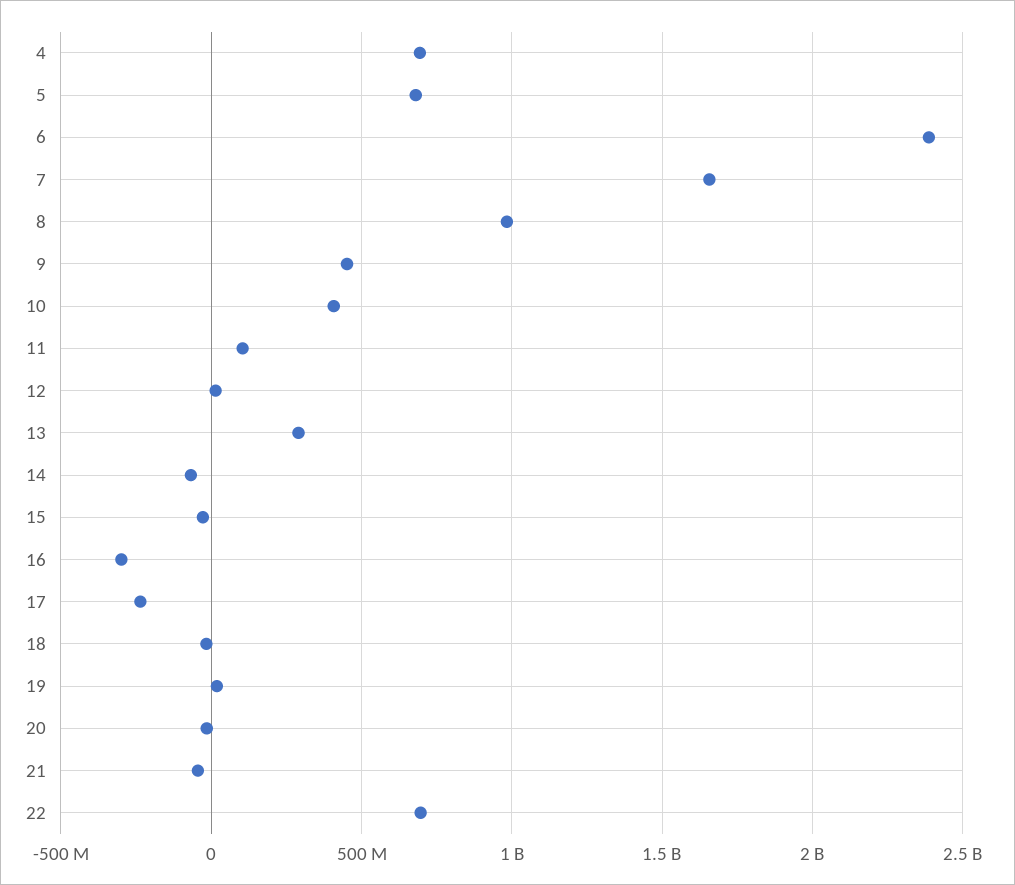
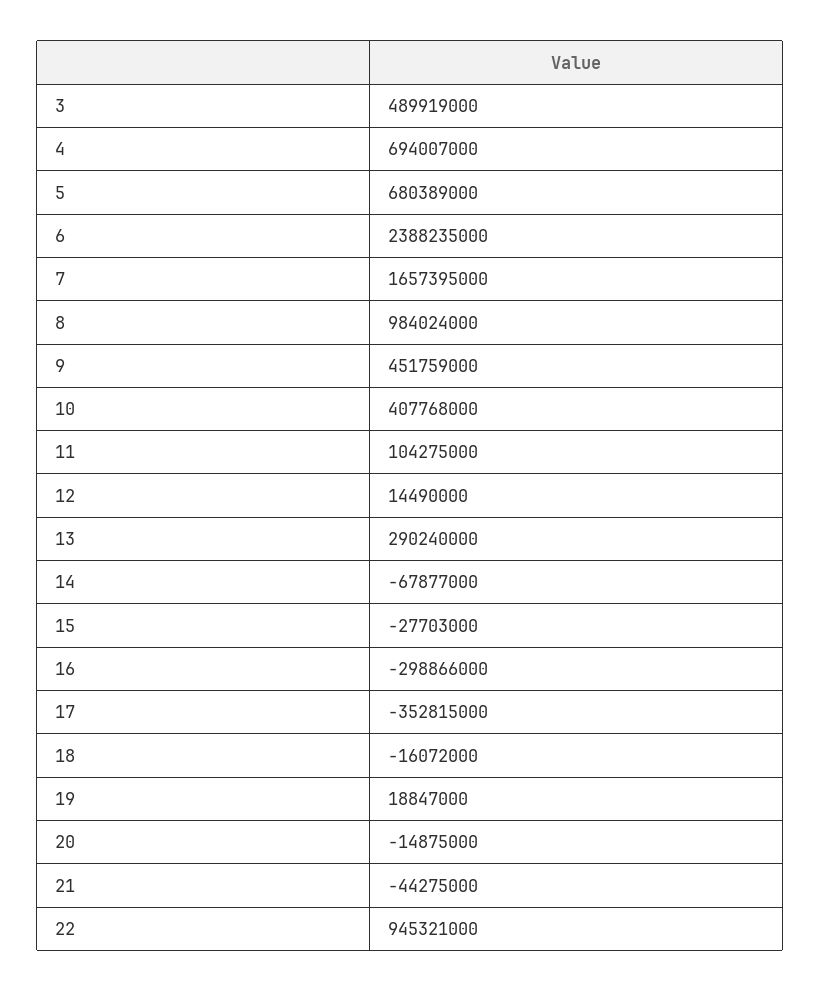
  {
    "4": 694007000,
    "5": 680389000,
    "6": 2388235000,
    "7": 1657395000,
    "8": 984024000,
    "9": 451759000,
    "10": 407768000,
    "11": 104275000,
    "12": 14490000,
    "13": 290240000,
    "14": -67877000,
    "15": -27703000,
    "16": -298866000,
-   "17": -250000000,
+   "17": -352815000,
    "18": -16072000,
    "19": 18847000,
    "20": -14875000,
    "21": -44275000,
-   "22": 700000000
+   "22": 945321000,
+   "3": 489919000
  }

